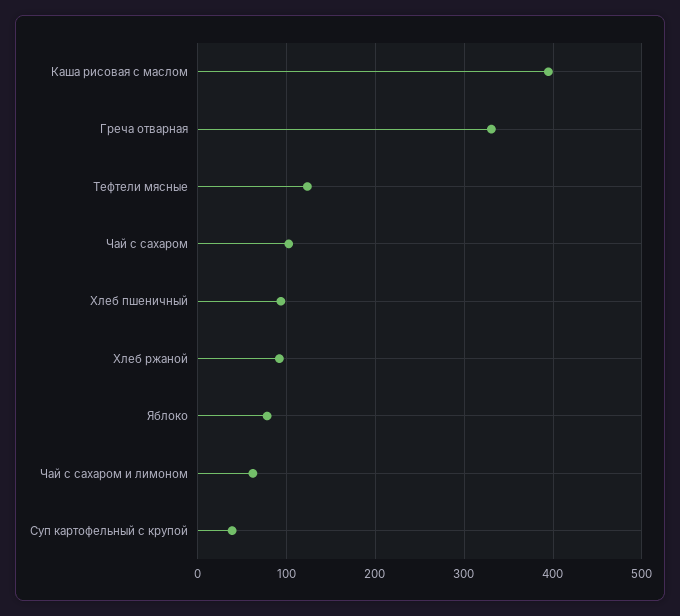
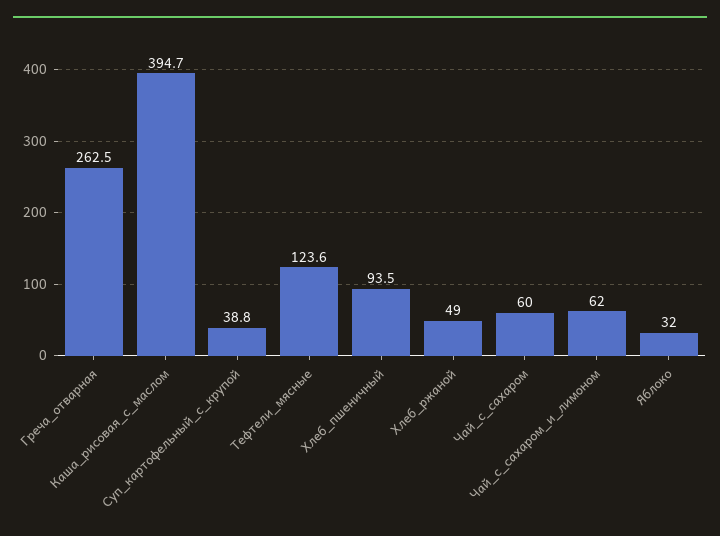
  {
    "Каша рисовая с маслом": 394.7,
-   "Греча отварная": 330,
+   "Греча отварная": 262.5,
    "Тефтели мясные": 123.6,
-   "Чай с сахаром": 100,
+   "Чай с сахаром": 60,
    "Хлеб пшеничный": 93.5,
-   "Хлеб ржаной": 90,
+   "Хлеб ржаной": 49,
-   "Яблоко": 80,
+   "Яблоко": 32,
    "Чай с сахаром и лимоном": 62,
    "Суп картофельный с крупой": 38.8
  }

